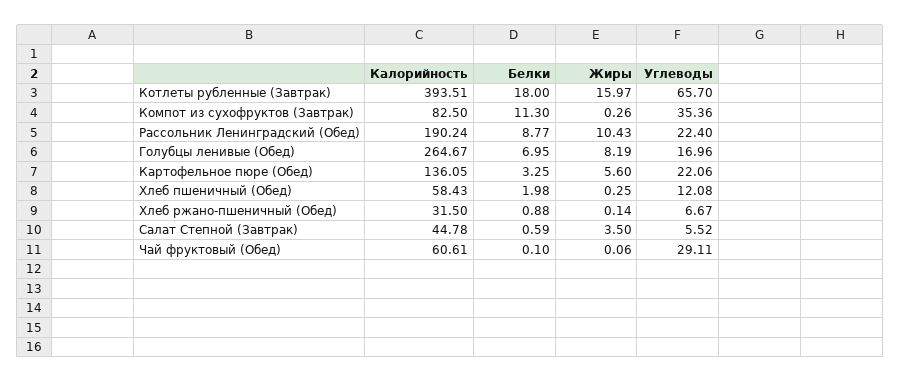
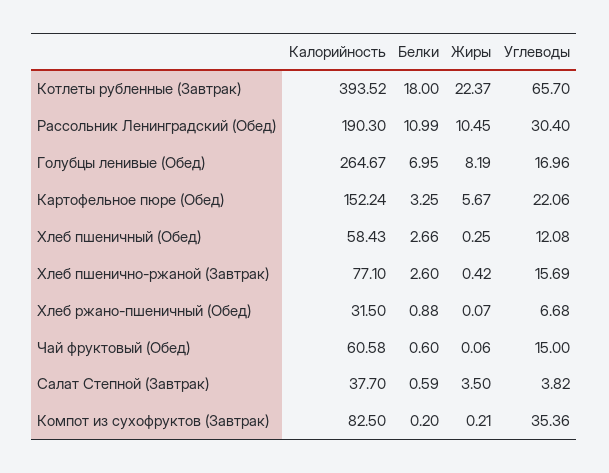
  {
    "Калорийность": {
-     "Котлеты рубленные (Завтрак)": 393.51,
+     "Котлеты рубленные (Завтрак)": 393.52,
      "Компот из сухофруктов (Завтрак)": 82.5,
-     "Рассольник Ленинградский (Обед)": 190.24,
+     "Рассольник Ленинградский (Обед)": 190.3,
      "Голубцы ленивые (Обед)": 264.67,
-     "Картофельное пюре (Обед)": 136.05,
+     "Картофельное пюре (Обед)": 152.24,
      "Хлеб пшеничный (Обед)": 58.43,
      "Хлеб ржано-пшеничный (Обед)": 31.5,
-     "Салат Степной (Завтрак)": 44.78,
+     "Салат Степной (Завтрак)": 37.7,
-     "Чай фруктовый (Обед)": 60.61
+     "Чай фруктовый (Обед)": 60.58,
+     "Хлеб пшенично-ржаной (Завтрак)": 77.1
    },
    "Белки": {
      "Котлеты рубленные (Завтрак)": 18,
-     "Компот из сухофруктов (Завтрак)": 11.3,
+     "Компот из сухофруктов (Завтрак)": 0.2,
-     "Рассольник Ленинградский (Обед)": 8.77,
+     "Рассольник Ленинградский (Обед)": 10.99,
      "Голубцы ленивые (Обед)": 6.95,
      "Картофельное пюре (Обед)": 3.25,
-     "Хлеб пшеничный (Обед)": 1.98,
+     "Хлеб пшеничный (Обед)": 2.66,
      "Хлеб ржано-пшеничный (Обед)": 0.88,
      "Салат Степной (Завтрак)": 0.59,
-     "Чай фруктовый (Обед)": 0.1
+     "Чай фруктовый (Обед)": 0.6,
+     "Хлеб пшенично-ржаной (Завтрак)": 2.6
    },
    "Жиры": {
-     "Котлеты рубленные (Завтрак)": 15.97,
+     "Котлеты рубленные (Завтрак)": 22.37,
-     "Компот из сухофруктов (Завтрак)": 0.26,
+     "Компот из сухофруктов (Завтрак)": 0.21,
-     "Рассольник Ленинградский (Обед)": 10.43,
+     "Рассольник Ленинградский (Обед)": 10.45,
      "Голубцы ленивые (Обед)": 8.19,
-     "Картофельное пюре (Обед)": 5.6,
+     "Картофельное пюре (Обед)": 5.67,
      "Хлеб пшеничный (Обед)": 0.25,
-     "Хлеб ржано-пшеничный (Обед)": 0.14,
+     "Хлеб ржано-пшеничный (Обед)": 0.07,
      "Салат Степной (Завтрак)": 3.5,
-     "Чай фруктовый (Обед)": 0.06
+     "Чай фруктовый (Обед)": 0.06,
+     "Хлеб пшенично-ржаной (Завтрак)": 0.42
    },
    "Углеводы": {
      "Котлеты рубленные (Завтрак)": 65.7,
      "Компот из сухофруктов (Завтрак)": 35.36,
-     "Рассольник Ленинградский (Обед)": 22.4,
+     "Рассольник Ленинградский (Обед)": 30.4,
      "Голубцы ленивые (Обед)": 16.96,
      "Картофельное пюре (Обед)": 22.06,
      "Хлеб пшеничный (Обед)": 12.08,
-     "Хлеб ржано-пшеничный (Обед)": 6.67,
+     "Хлеб ржано-пшеничный (Обед)": 6.68,
-     "Салат Степной (Завтрак)": 5.52,
+     "Салат Степной (Завтрак)": 3.82,
-     "Чай фруктовый (Обед)": 29.11
+     "Чай фруктовый (Обед)": 15,
+     "Хлеб пшенично-ржаной (Завтрак)": 15.69
    }
  }

